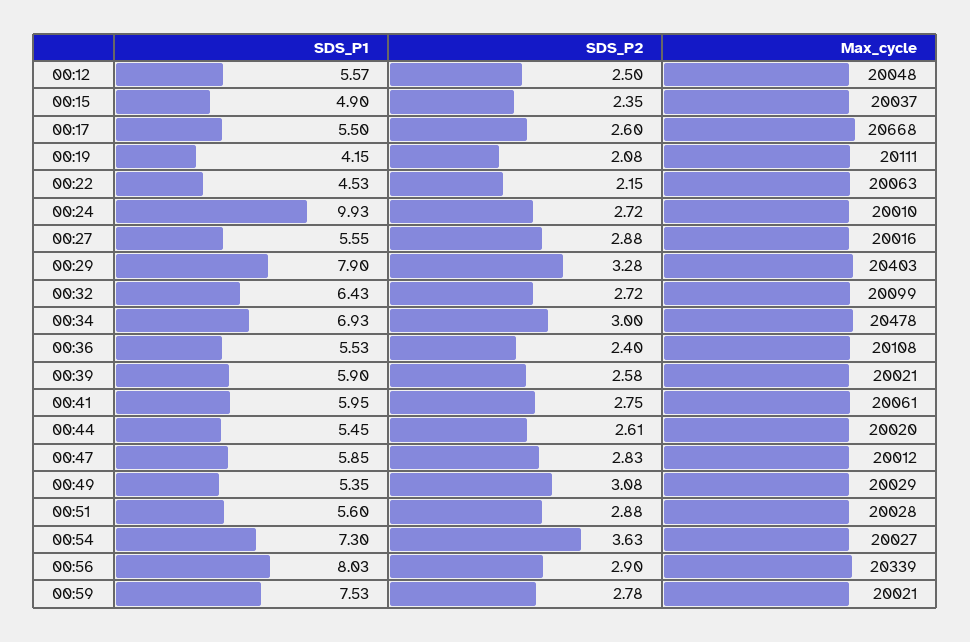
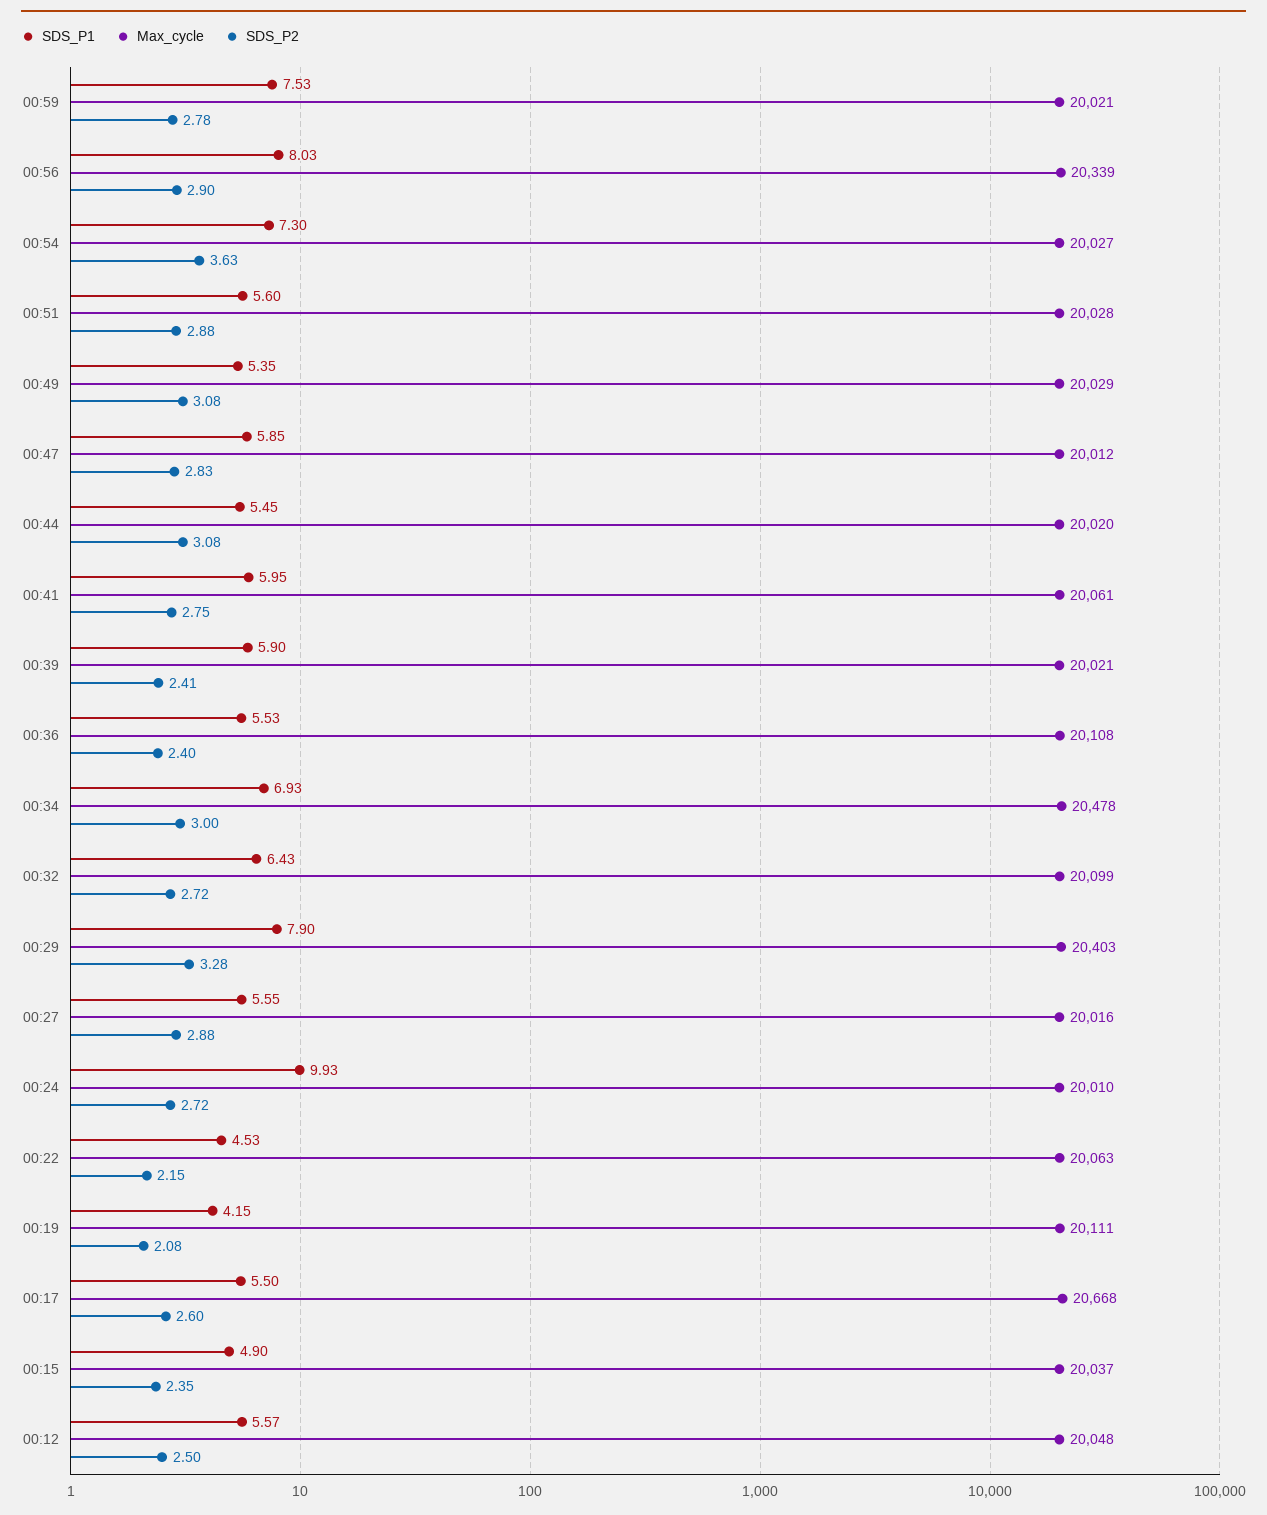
  {
    "SDS_P1": {
      "00:12": 5.57,
      "00:15": 4.9,
      "00:17": 5.5,
      "00:19": 4.15,
      "00:22": 4.53,
      "00:24": 9.93,
      "00:27": 5.55,
      "00:29": 7.9,
      "00:32": 6.43,
      "00:34": 6.93,
      "00:36": 5.53,
      "00:39": 5.9,
      "00:41": 5.95,
      "00:44": 5.45,
      "00:47": 5.85,
      "00:49": 5.35,
      "00:51": 5.6,
      "00:54": 7.3,
      "00:56": 8.03,
      "00:59": 7.53
    },
    "SDS_P2": {
      "00:12": 2.5,
      "00:15": 2.35,
      "00:17": 2.6,
      "00:19": 2.08,
      "00:22": 2.15,
      "00:24": 2.72,
      "00:27": 2.88,
      "00:29": 3.28,
      "00:32": 2.72,
      "00:34": 3,
      "00:36": 2.4,
-     "00:39": 2.58,
+     "00:39": 2.41,
      "00:41": 2.75,
-     "00:44": 2.61,
+     "00:44": 3.08,
      "00:47": 2.83,
      "00:49": 3.08,
      "00:51": 2.88,
      "00:54": 3.63,
      "00:56": 2.9,
      "00:59": 2.78
    },
    "Max_cycle": {
      "00:12": 20048,
      "00:15": 20037,
      "00:17": 20668,
      "00:19": 20111,
      "00:22": 20063,
      "00:24": 20010,
      "00:27": 20016,
      "00:29": 20403,
      "00:32": 20099,
      "00:34": 20478,
      "00:36": 20108,
      "00:39": 20021,
      "00:41": 20061,
      "00:44": 20020,
      "00:47": 20012,
      "00:49": 20029,
      "00:51": 20028,
      "00:54": 20027,
      "00:56": 20339,
      "00:59": 20021
    }
  }

